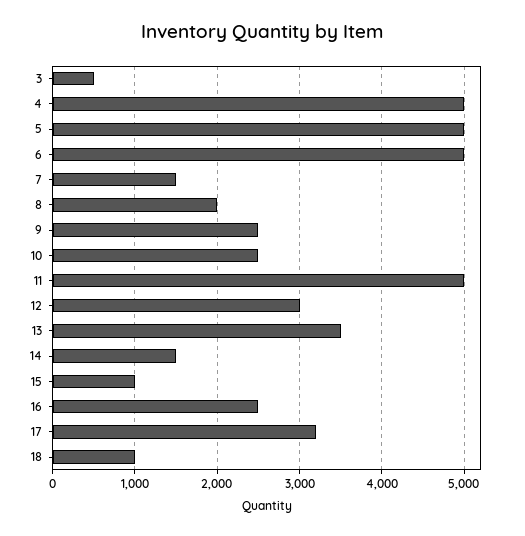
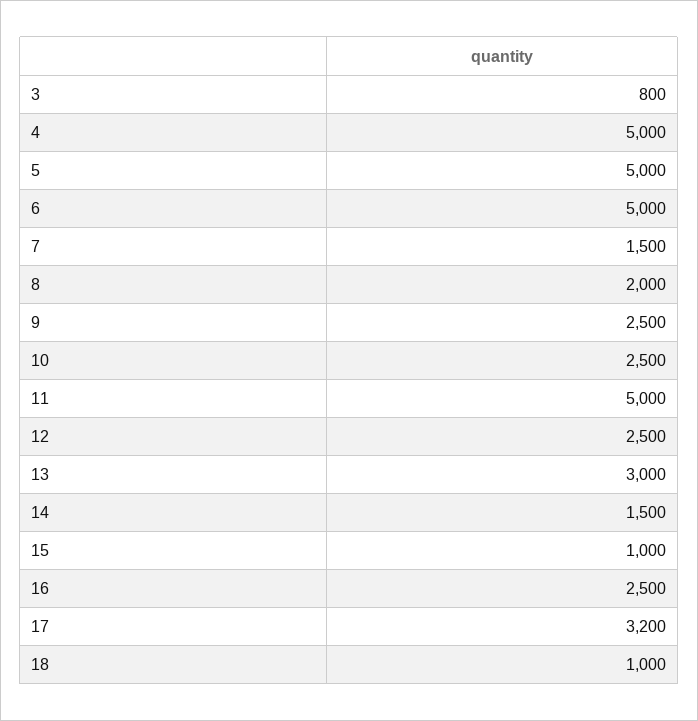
  {
-   "3": 500,
+   "3": 800,
    "4": 5000,
    "5": 5000,
    "6": 5000,
    "7": 1500,
    "8": 2000,
    "9": 2500,
    "10": 2500,
    "11": 5000,
-   "12": 3000,
+   "12": 2500,
-   "13": 3500,
+   "13": 3000,
    "14": 1500,
    "15": 1000,
    "16": 2500,
    "17": 3200,
    "18": 1000
  }

